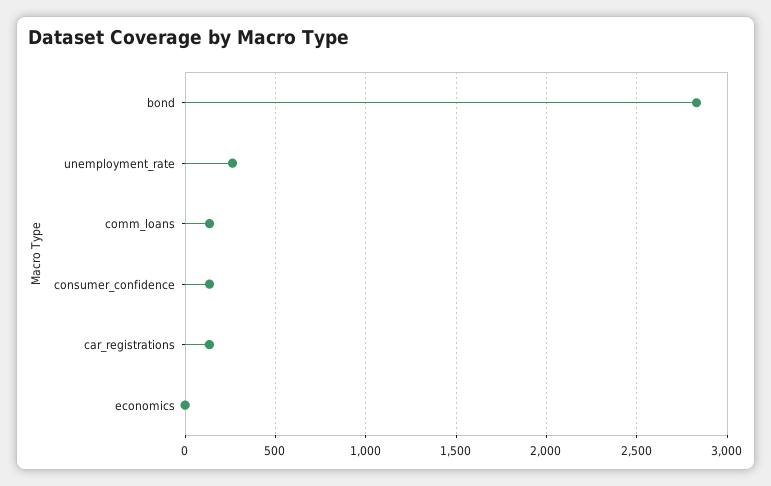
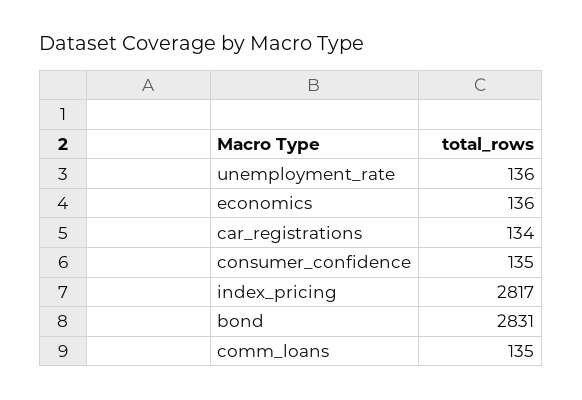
  {
    "bond": 2831,
-   "unemployment_rate": 250,
+   "unemployment_rate": 136,
    "comm_loans": 135,
    "consumer_confidence": 135,
    "car_registrations": 134,
-   "economics": 0
+   "economics": 136,
+   "index_pricing": 2817
  }

